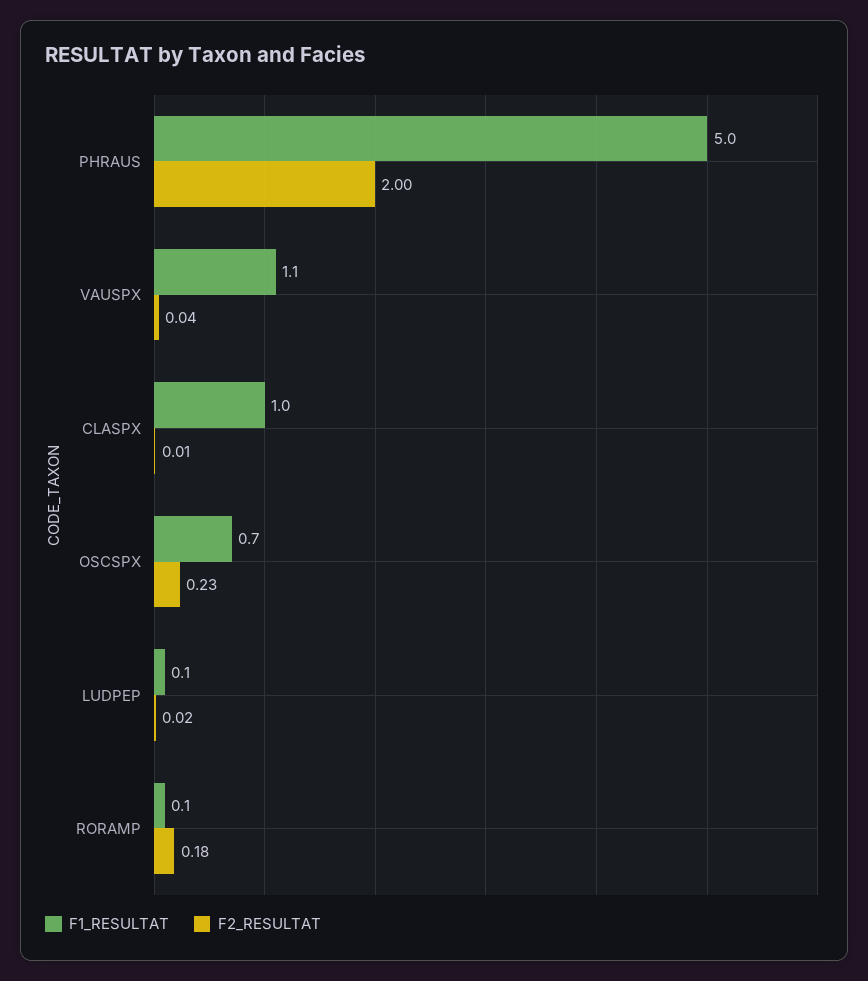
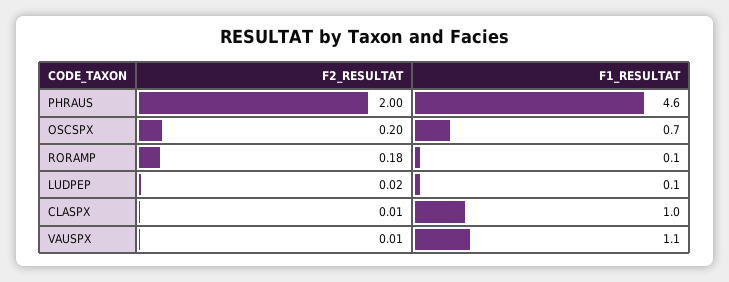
  {
    "F1_RESULTAT": {
-     "PHRAUS": 5,
+     "PHRAUS": 4.6,
      "VAUSPX": 1.1,
      "CLASPX": 1,
      "OSCSPX": 0.7,
      "LUDPEP": 0.1,
      "RORAMP": 0.1
    },
    "F2_RESULTAT": {
      "PHRAUS": 2,
-     "VAUSPX": 0.04,
+     "VAUSPX": 0.01,
      "CLASPX": 0.01,
-     "OSCSPX": 0.23,
+     "OSCSPX": 0.2,
      "LUDPEP": 0.02,
      "RORAMP": 0.18
    }
  }

